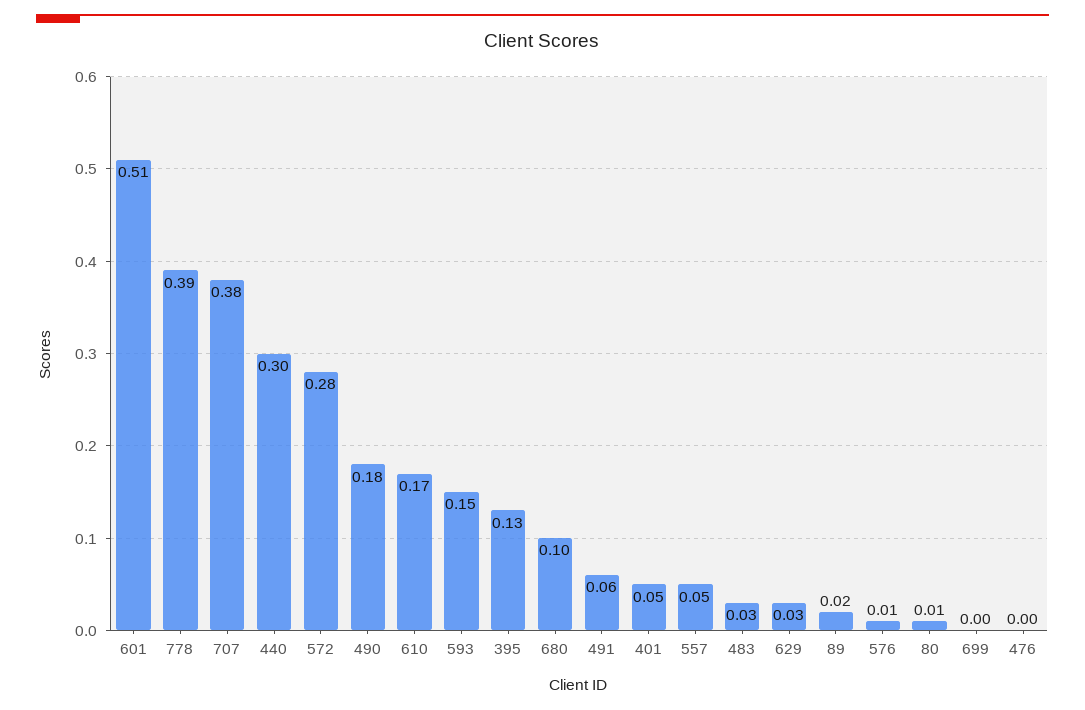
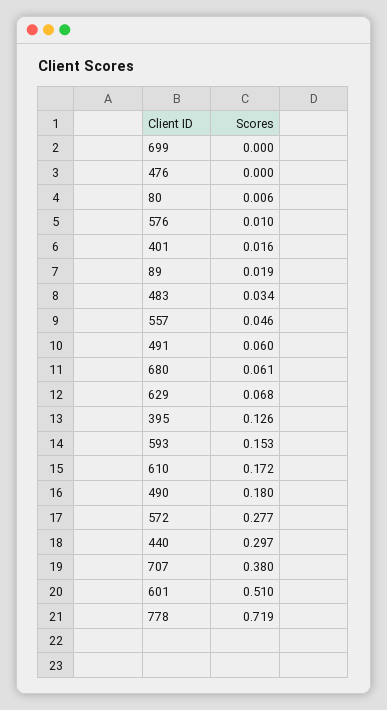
  {
    "601": 0.51,
-   "778": 0.39,
+   "778": 0.719,
    "707": 0.38,
    "440": 0.297,
    "572": 0.277,
    "490": 0.18,
    "610": 0.172,
    "593": 0.153,
    "395": 0.126,
-   "680": 0.1,
+   "680": 0.061,
    "491": 0.06,
-   "401": 0.05,
+   "401": 0.016,
    "557": 0.046,
    "483": 0.034,
-   "629": 0.03,
+   "629": 0.068,
    "89": 0.019,
    "576": 0.01,
    "80": 0.006,
    "699": 0,
    "476": 0
  }

